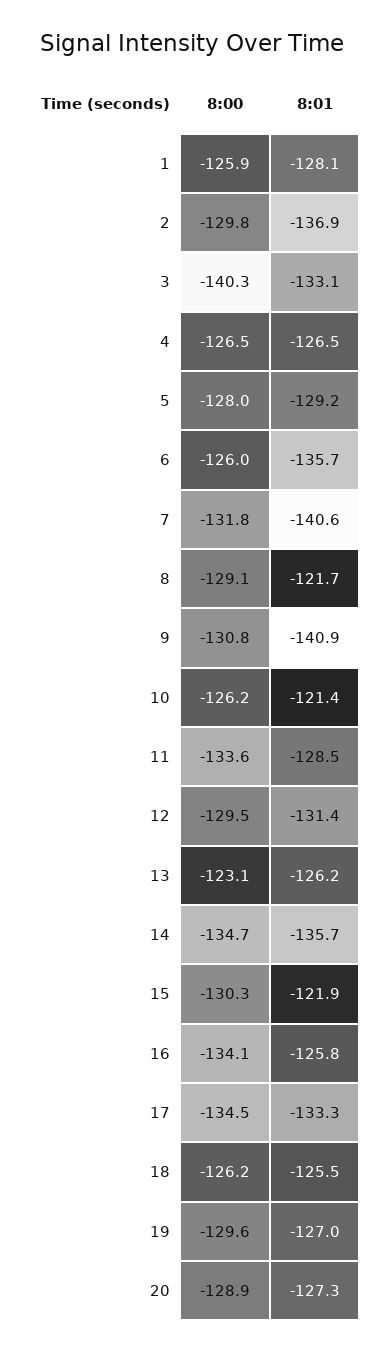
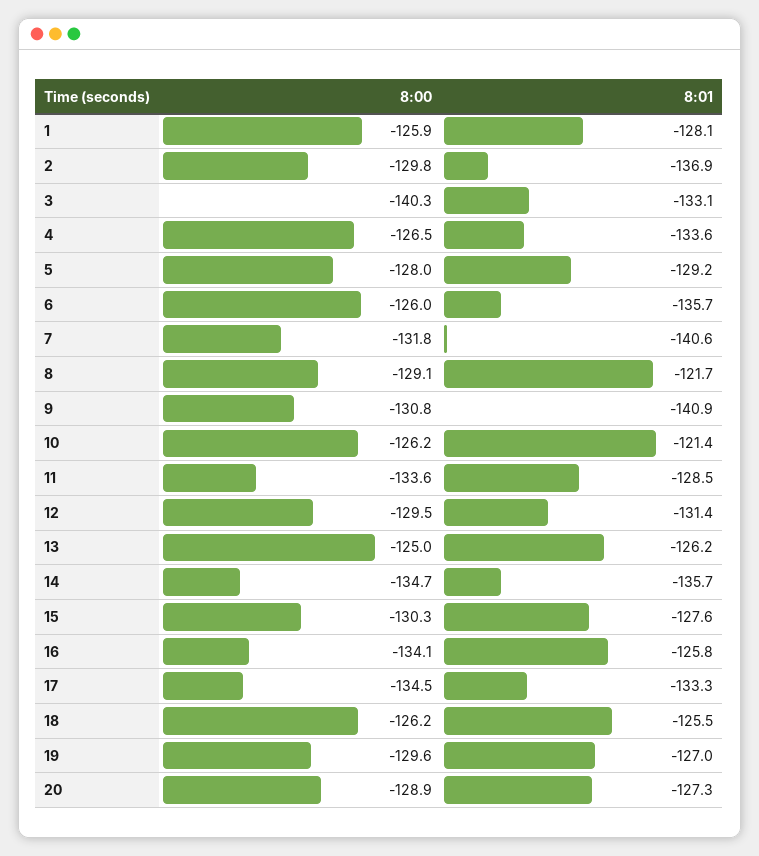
  {
    "8:00": {
      "1": -125.9,
      "2": -129.8,
      "3": -140.3,
      "4": -126.5,
      "5": -128,
      "6": -126,
      "7": -131.8,
      "8": -129.1,
      "9": -130.8,
      "10": -126.2,
      "11": -133.6,
      "12": -129.5,
-     "13": -123.1,
+     "13": -125,
      "14": -134.7,
      "15": -130.3,
      "16": -134.1,
      "17": -134.5,
      "18": -126.2,
      "19": -129.6,
      "20": -128.9
    },
    "8:01": {
      "1": -128.1,
      "2": -136.9,
      "3": -133.1,
-     "4": -126.5,
+     "4": -133.6,
      "5": -129.2,
      "6": -135.7,
      "7": -140.6,
      "8": -121.7,
      "9": -140.9,
      "10": -121.4,
      "11": -128.5,
      "12": -131.4,
      "13": -126.2,
      "14": -135.7,
-     "15": -121.9,
+     "15": -127.6,
      "16": -125.8,
      "17": -133.3,
      "18": -125.5,
      "19": -127,
      "20": -127.3
    }
  }

